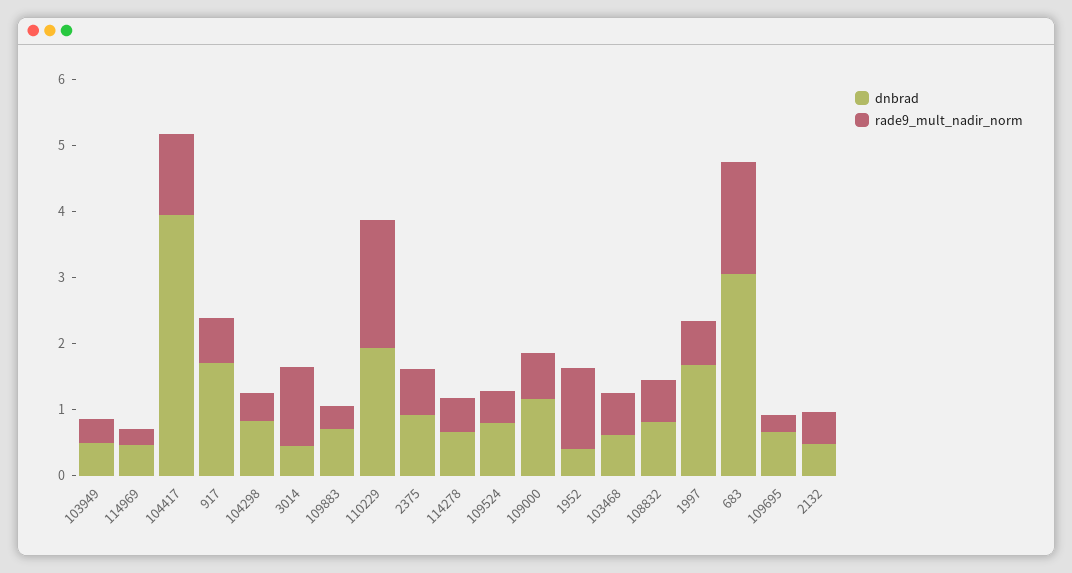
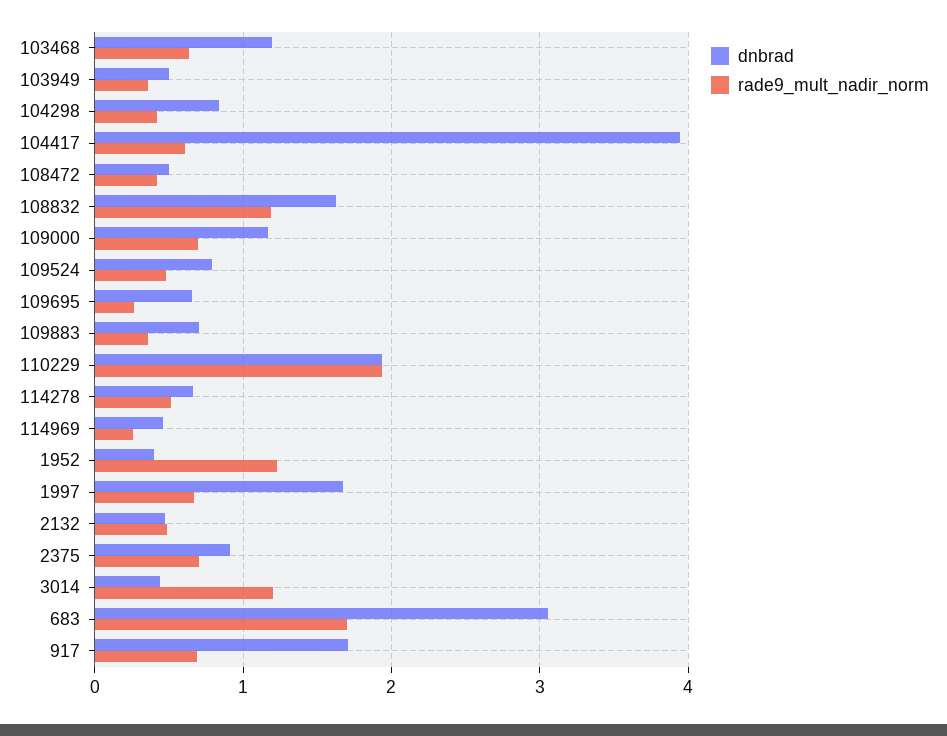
  {
    "dnbrad": {
      "103949": 0.5,
      "114969": 0.5,
      "104417": 3.9,
      "917": 1.7,
      "104298": 0.8,
      "3014": 0.4,
      "109883": 0.7,
      "110229": 1.9,
      "2375": 0.9,
      "114278": 0.7,
      "109524": 0.8,
      "109000": 1.2,
      "1952": 0.4,
-     "103468": 0.6,
+     "103468": 1.2,
-     "108832": 0.8,
+     "108832": 1.6,
      "1997": 1.7,
      "683": 3.1,
      "109695": 0.7,
-     "2132": 0.5
+     "2132": 0.5,
+     "108472": 0.5
    },
    "rade9_mult_nadir_norm": {
      "103949": 0.4,
      "114969": 0.3,
-     "104417": 1.2,
+     "104417": 0.6,
      "917": 0.7,
      "104298": 0.4,
      "3014": 1.2,
      "109883": 0.4,
      "110229": 1.9,
      "2375": 0.7,
      "114278": 0.5,
      "109524": 0.5,
      "109000": 0.7,
      "1952": 1.2,
      "103468": 0.6,
-     "108832": 0.6,
+     "108832": 1.2,
      "1997": 0.7,
      "683": 1.7,
      "109695": 0.3,
-     "2132": 0.5
+     "2132": 0.5,
+     "108472": 0.4
    }
  }

